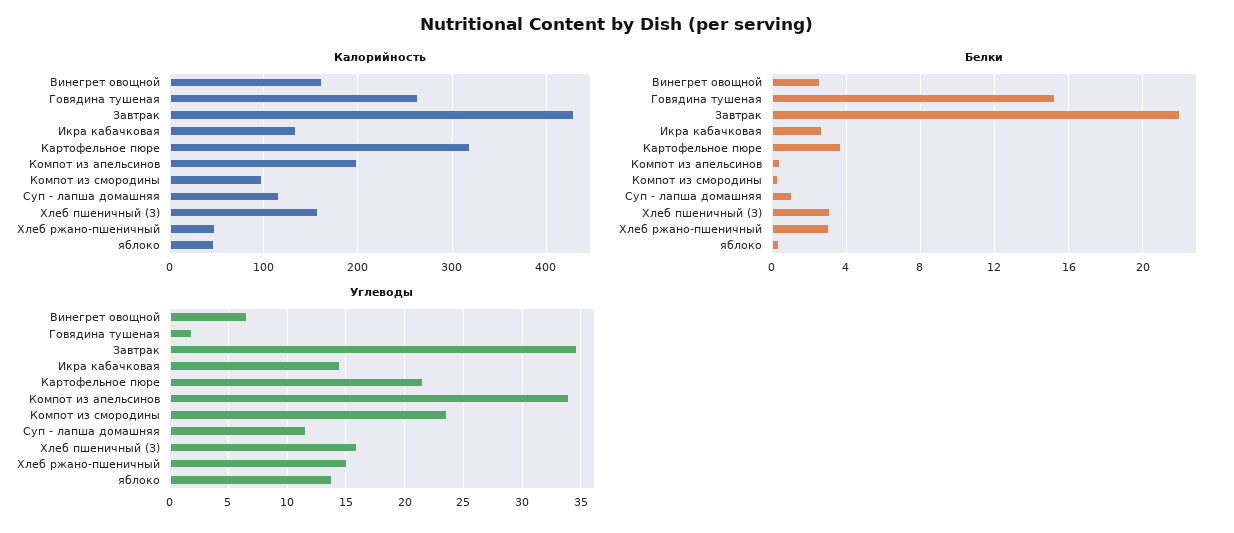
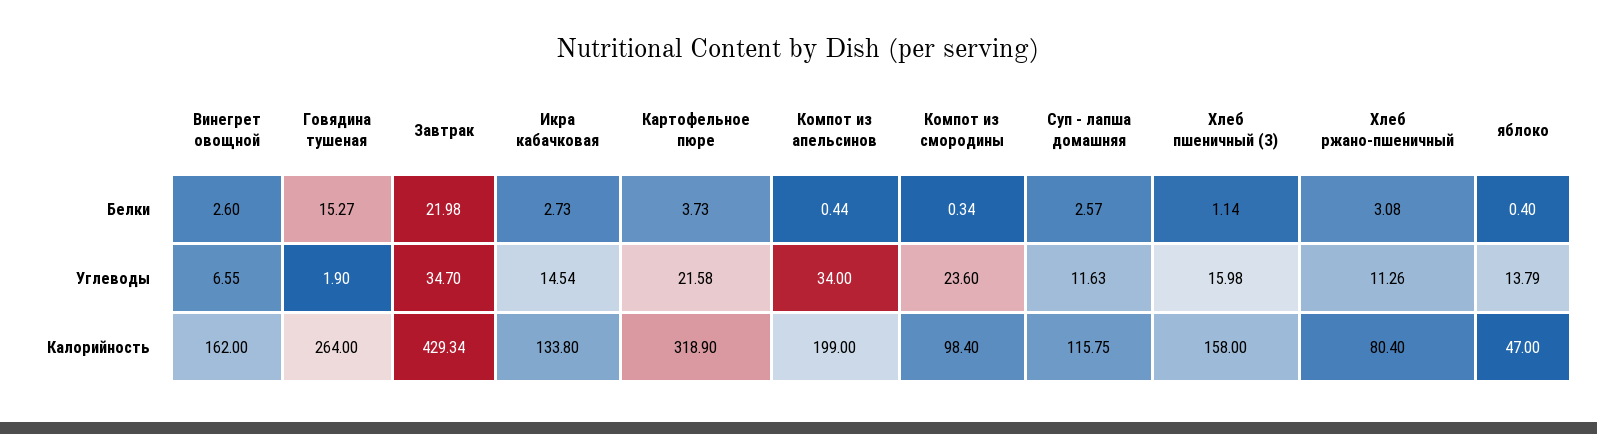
  {
    "Калорийность": {
      "Винегрет овощной": 162,
      "Говядина тушеная": 264,
      "Завтрак": 429.34,
      "Икра кабачковая": 133.8,
      "Картофельное пюре": 318.9,
      "Компот из апельсинов": 199,
      "Компот из смородины": 98.4,
      "Суп - лапша домашняя": 115.75,
      "Хлеб пшеничный (З)": 158,
-     "Хлеб ржано-пшеничный": 50,
+     "Хлеб ржано-пшеничный": 80.4,
      "яблоко": 47
    },
    "Белки": {
      "Винегрет овощной": 2.6,
      "Говядина тушеная": 15.27,
      "Завтрак": 21.98,
      "Икра кабачковая": 2.73,
      "Картофельное пюре": 3.73,
      "Компот из апельсинов": 0.44,
      "Компот из смородины": 0.34,
-     "Суп - лапша домашняя": 1,
+     "Суп - лапша домашняя": 2.57,
-     "Хлеб пшеничный (З)": 3,
+     "Хлеб пшеничный (З)": 1.14,
      "Хлеб ржано-пшеничный": 3.08,
      "яблоко": 0.4
    },
    "Углеводы": {
      "Винегрет овощной": 6.55,
      "Говядина тушеная": 1.9,
      "Завтрак": 34.7,
      "Икра кабачковая": 14.54,
      "Картофельное пюре": 21.58,
      "Компот из апельсинов": 34,
      "Компот из смородины": 23.6,
      "Суп - лапша домашняя": 11.63,
      "Хлеб пшеничный (З)": 15.98,
-     "Хлеб ржано-пшеничный": 15,
+     "Хлеб ржано-пшеничный": 11.26,
      "яблоко": 13.79
    }
  }

